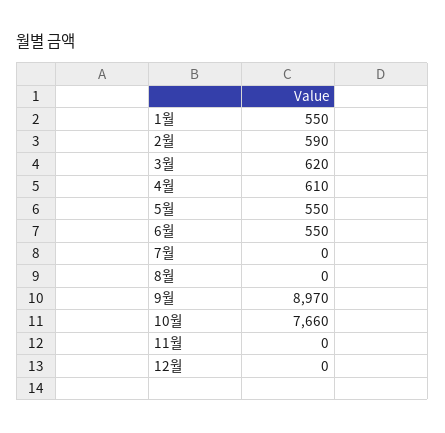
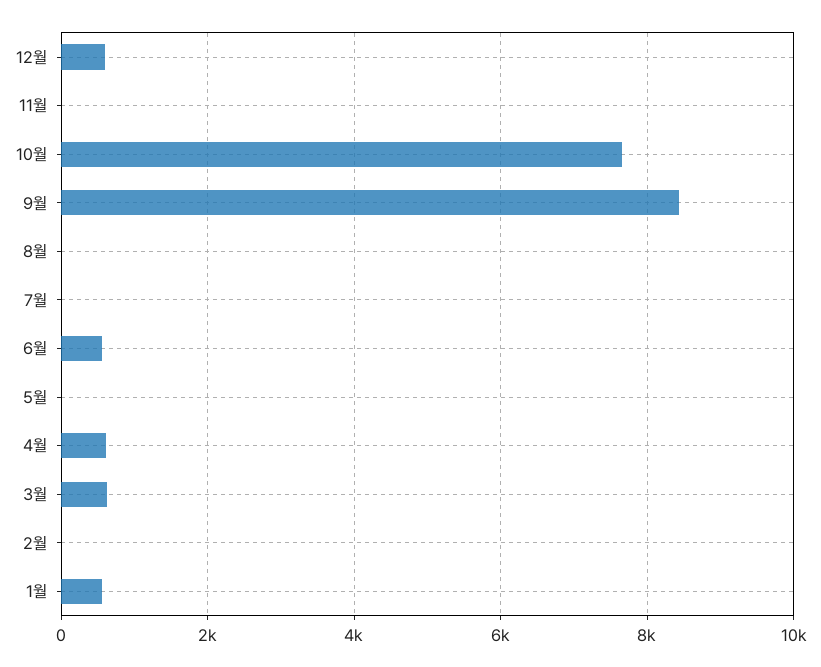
  {
    "1월": 550,
-   "2월": 590,
+   "2월": 0,
    "3월": 620,
    "4월": 610,
-   "5월": 550,
+   "5월": 0,
    "6월": 550,
    "7월": 0,
    "8월": 0,
-   "9월": 8970,
+   "9월": 8400,
    "10월": 7660,
    "11월": 0,
-   "12월": 0
+   "12월": 600
  }

